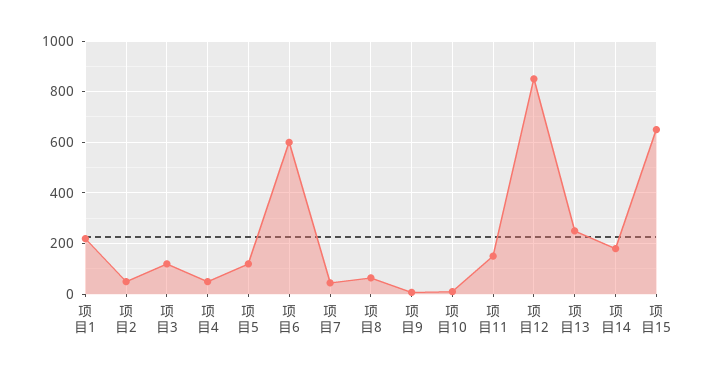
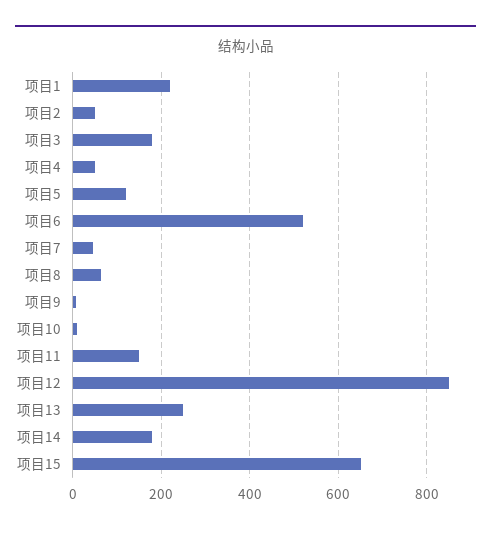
  {
    "项目1": 220,
    "项目2": 60,
-   "项目3": 125,
+   "项目3": 180,
    "项目4": 60,
    "项目5": 120,
-   "项目6": 600,
+   "项目6": 520,
    "项目7": 40,
    "项目8": 60,
    "项目9": 0,
    "项目10": 20,
    "项目11": 160,
    "项目12": 860,
    "项目13": 260,
    "项目14": 180,
    "项目15": 660
  }

